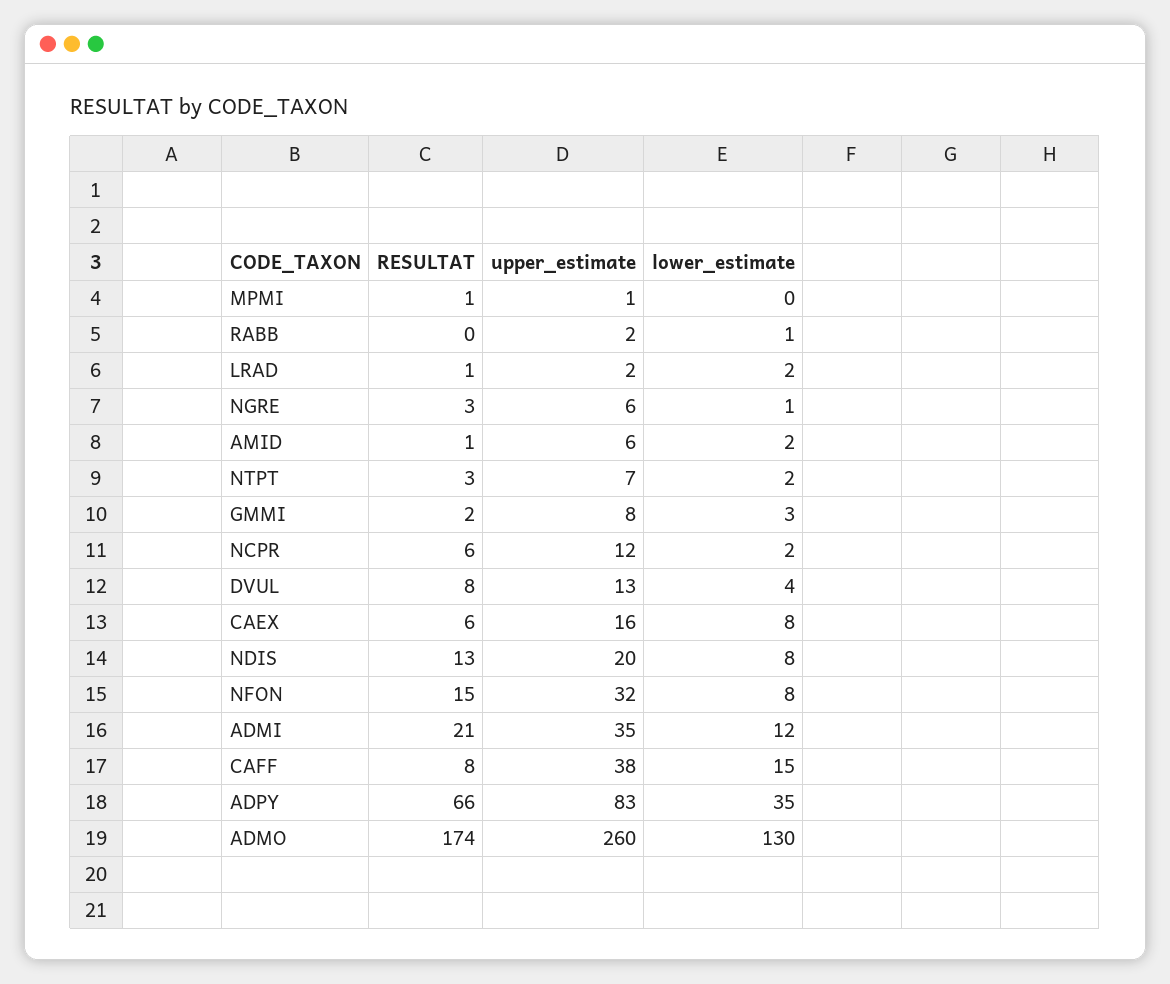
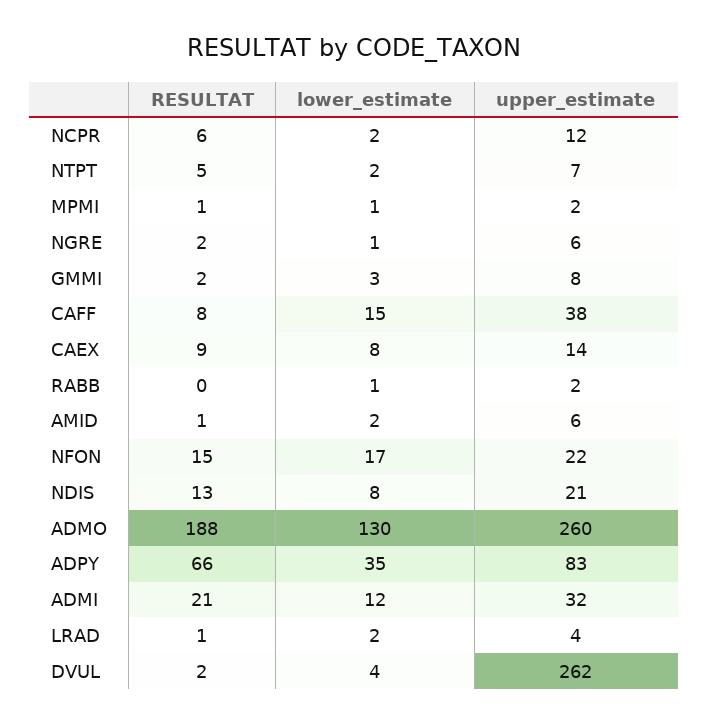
  {
    "RESULTAT": {
      "MPMI": 1,
      "RABB": 0,
      "LRAD": 1,
-     "NGRE": 3,
+     "NGRE": 2,
      "AMID": 1,
-     "NTPT": 3,
+     "NTPT": 5,
      "GMMI": 2,
      "NCPR": 6,
-     "DVUL": 8,
+     "DVUL": 2,
-     "CAEX": 6,
+     "CAEX": 9,
      "NDIS": 13,
      "NFON": 15,
      "ADMI": 21,
      "CAFF": 8,
      "ADPY": 66,
-     "ADMO": 174
+     "ADMO": 188
    },
    "upper_estimate": {
-     "MPMI": 1,
+     "MPMI": 2,
      "RABB": 2,
-     "LRAD": 2,
+     "LRAD": 4,
      "NGRE": 6,
      "AMID": 6,
      "NTPT": 7,
      "GMMI": 8,
      "NCPR": 12,
-     "DVUL": 13,
+     "DVUL": 262,
-     "CAEX": 16,
+     "CAEX": 14,
-     "NDIS": 20,
+     "NDIS": 21,
-     "NFON": 32,
+     "NFON": 22,
-     "ADMI": 35,
+     "ADMI": 32,
      "CAFF": 38,
      "ADPY": 83,
      "ADMO": 260
    },
    "lower_estimate": {
-     "MPMI": 0,
+     "MPMI": 1,
      "RABB": 1,
      "LRAD": 2,
      "NGRE": 1,
      "AMID": 2,
      "NTPT": 2,
      "GMMI": 3,
      "NCPR": 2,
      "DVUL": 4,
      "CAEX": 8,
      "NDIS": 8,
-     "NFON": 8,
+     "NFON": 17,
      "ADMI": 12,
      "CAFF": 15,
      "ADPY": 35,
      "ADMO": 130
    }
  }

